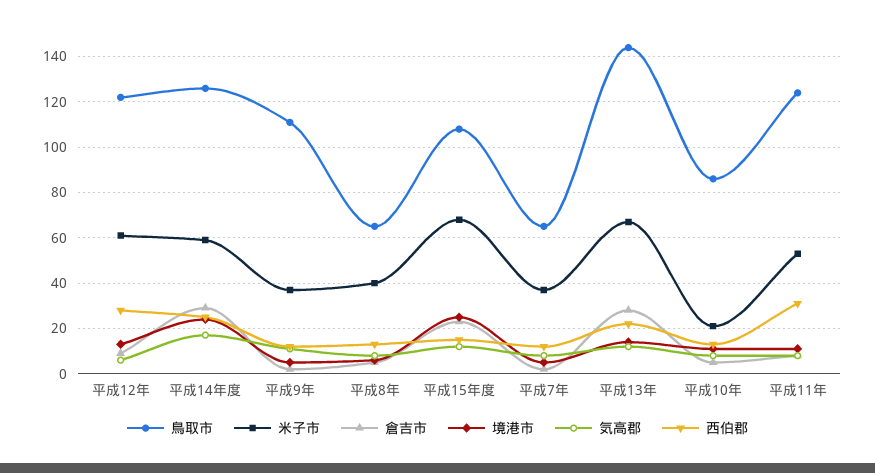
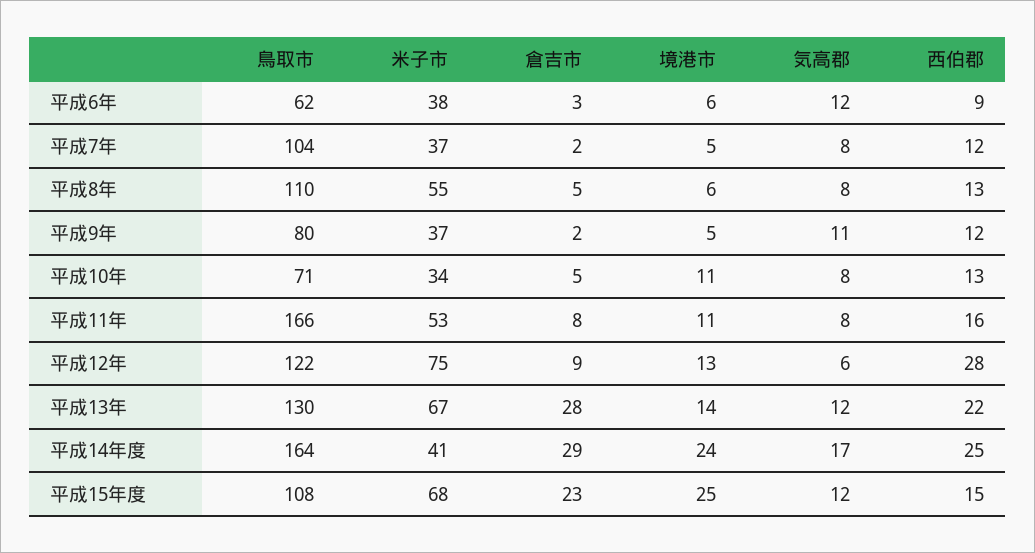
  {
    "鳥取市": {
      "平成12年": 122,
-     "平成14年度": 125,
+     "平成14年度": 164,
-     "平成9年": 110,
+     "平成9年": 80,
-     "平成8年": 65,
+     "平成8年": 110,
      "平成15年度": 108,
-     "平成7年": 65,
+     "平成7年": 104,
-     "平成13年": 145,
+     "平成13年": 130,
-     "平成10年": 85,
+     "平成10年": 71,
-     "平成11年": 125
+     "平成11年": 166,
+     "平成6年": 62
    },
    "米子市": {
-     "平成12年": 60,
+     "平成12年": 75,
-     "平成14年度": 60,
+     "平成14年度": 41,
      "平成9年": 37,
-     "平成8年": 40,
+     "平成8年": 55,
      "平成15年度": 68,
      "平成7年": 37,
      "平成13年": 67,
-     "平成10年": 20,
+     "平成10年": 34,
-     "平成11年": 53
+     "平成11年": 53,
+     "平成6年": 38
    },
    "倉吉市": {
      "平成12年": 9,
      "平成14年度": 29,
      "平成9年": 2,
      "平成8年": 5,
      "平成15年度": 23,
      "平成7年": 2,
      "平成13年": 28,
      "平成10年": 5,
-     "平成11年": 8
+     "平成11年": 8,
+     "平成6年": 3
    },
    "境港市": {
      "平成12年": 13,
      "平成14年度": 24,
      "平成9年": 5,
      "平成8年": 6,
      "平成15年度": 25,
      "平成7年": 5,
      "平成13年": 14,
      "平成10年": 11,
-     "平成11年": 11
+     "平成11年": 11,
+     "平成6年": 6
    },
    "気高郡": {
      "平成12年": 6,
      "平成14年度": 17,
      "平成9年": 11,
      "平成8年": 8,
      "平成15年度": 12,
      "平成7年": 8,
      "平成13年": 12,
      "平成10年": 8,
-     "平成11年": 8
+     "平成11年": 8,
+     "平成6年": 12
    },
    "西伯郡": {
      "平成12年": 28,
      "平成14年度": 25,
      "平成9年": 12,
      "平成8年": 13,
      "平成15年度": 15,
      "平成7年": 12,
      "平成13年": 22,
      "平成10年": 13,
-     "平成11年": 30
+     "平成11年": 16,
+     "平成6年": 9
    }
  }

